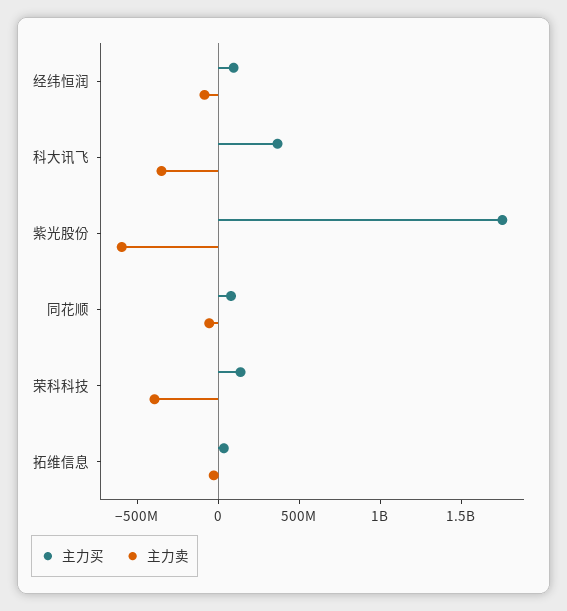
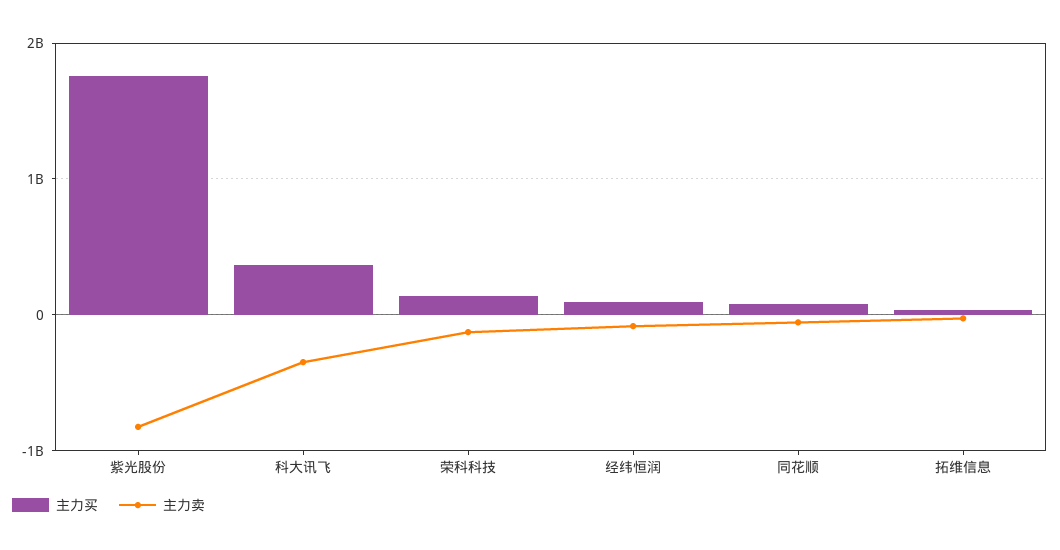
  {
    "主力买": {
      "经纬恒润": 100000000,
      "科大讯飞": 400000000,
      "紫光股份": 1800000000,
      "同花顺": 100000000,
      "荣科科技": 100000000,
      "拓维信息": 0
    },
    "主力卖": {
      "经纬恒润": -100000000,
      "科大讯飞": -300000000,
-     "紫光股份": -600000000,
+     "紫光股份": -800000000,
      "同花顺": -100000000,
-     "荣科科技": -400000000,
+     "荣科科技": -100000000,
      "拓维信息": 0
    }
  }

